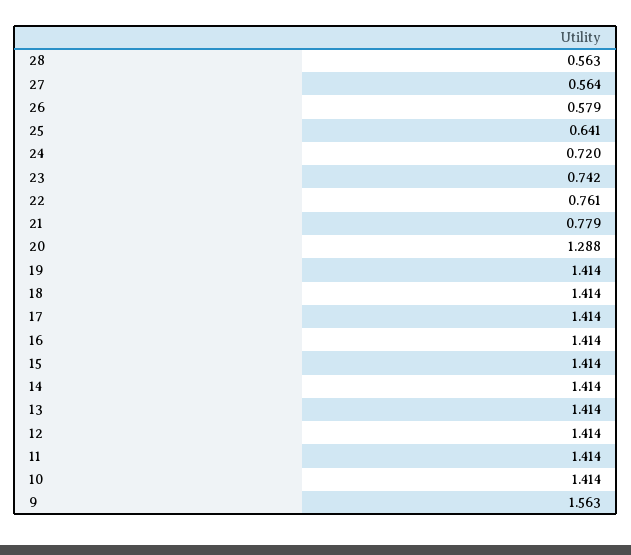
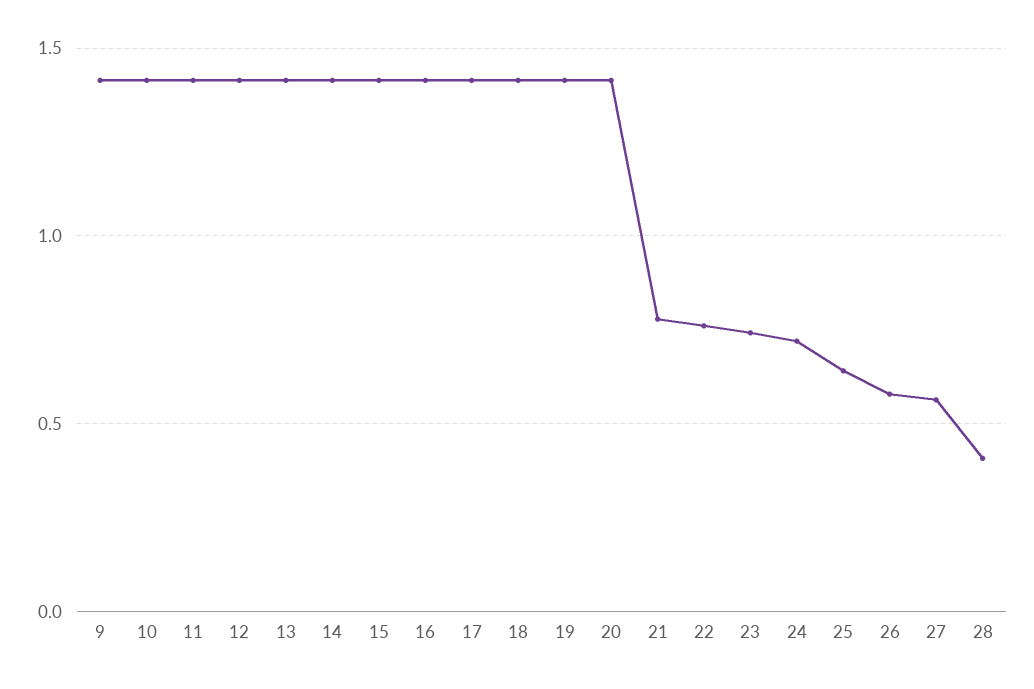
  {
-   "28": 0.563,
+   "28": 0.4,
    "27": 0.564,
    "26": 0.579,
    "25": 0.641,
    "24": 0.72,
    "23": 0.742,
    "22": 0.761,
    "21": 0.779,
-   "20": 1.288,
+   "20": 1.4,
    "19": 1.414,
    "18": 1.414,
    "17": 1.414,
    "16": 1.414,
    "15": 1.414,
    "14": 1.414,
    "13": 1.414,
    "12": 1.414,
    "11": 1.414,
    "10": 1.414,
-   "9": 1.563
+   "9": 1.4
  }

